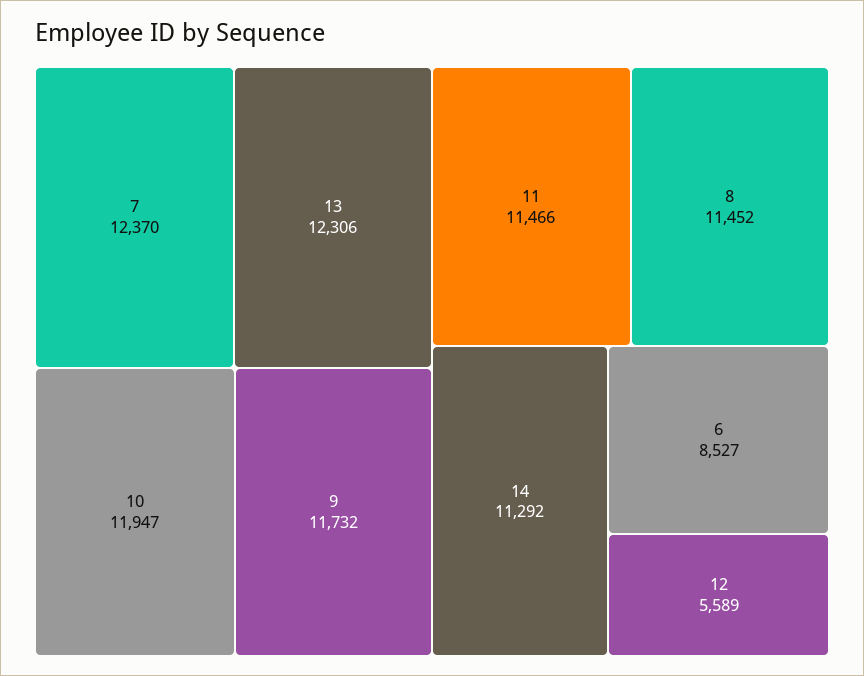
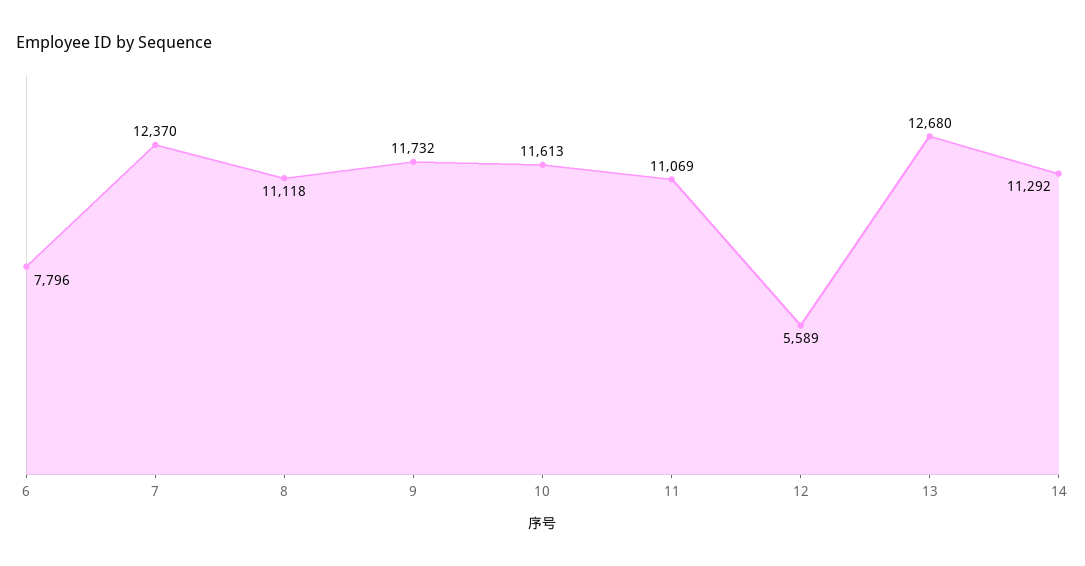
  {
    "7": 12370,
-   "13": 12306,
+   "13": 12680,
-   "10": 11947,
+   "10": 11613,
    "9": 11732,
-   "11": 11466,
+   "11": 11069,
-   "8": 11452,
+   "8": 11118,
    "14": 11292,
-   "6": 8527,
+   "6": 7796,
    "12": 5589
  }

